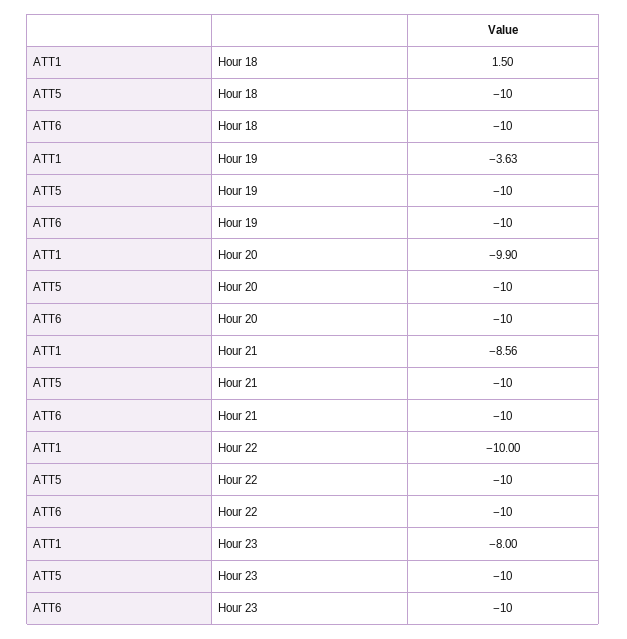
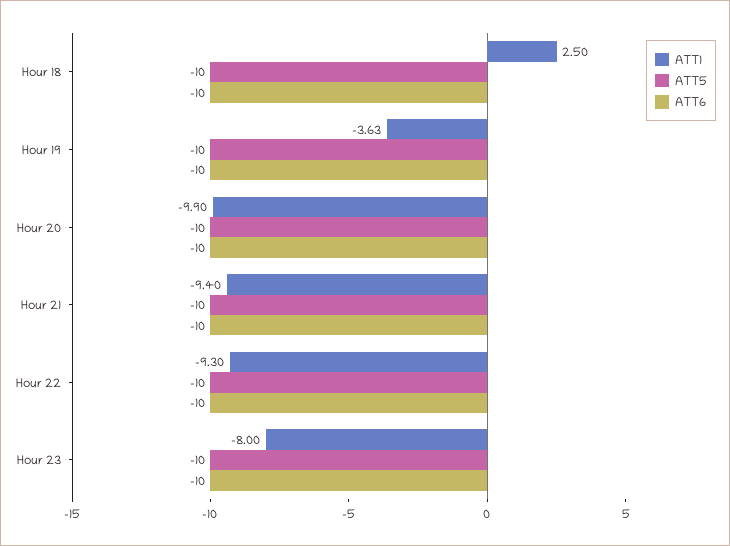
  {
    "ATT1": {
-     "Hour 18": 1.5,
+     "Hour 18": 2.5,
      "Hour 19": -3.63,
      "Hour 20": -9.9,
-     "Hour 21": -8.56,
+     "Hour 21": -9.4,
-     "Hour 22": -10,
+     "Hour 22": -9.3,
      "Hour 23": -8
    },
    "ATT5": {
      "Hour 18": -10,
      "Hour 19": -10,
      "Hour 20": -10,
      "Hour 21": -10,
      "Hour 22": -10,
      "Hour 23": -10
    },
    "ATT6": {
      "Hour 18": -10,
      "Hour 19": -10,
      "Hour 20": -10,
      "Hour 21": -10,
      "Hour 22": -10,
      "Hour 23": -10
    }
  }

